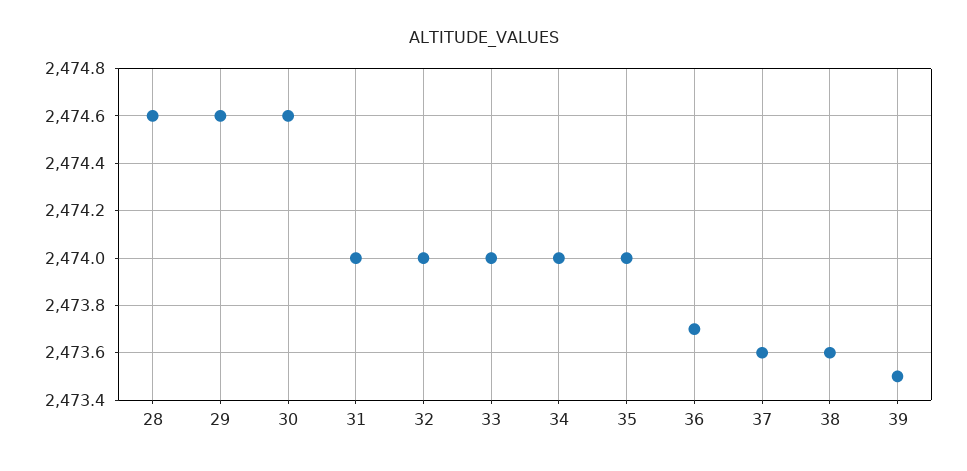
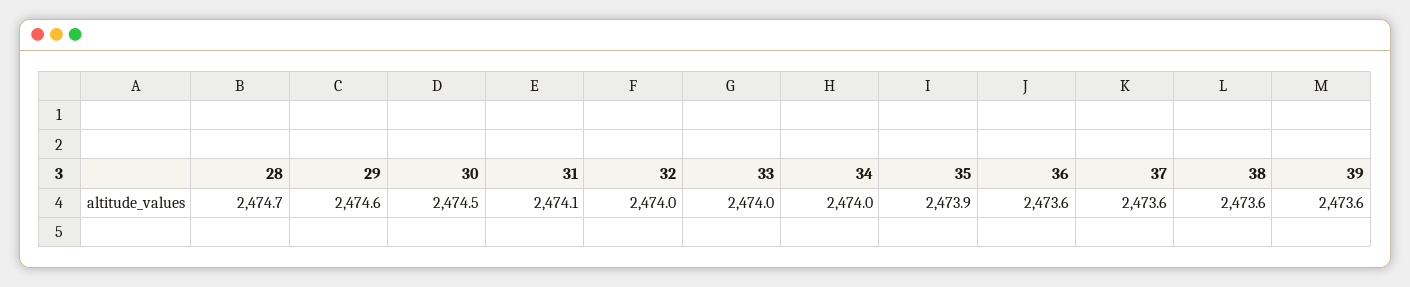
  {
-   "28": 2474.6,
+   "28": 2474.7,
    "29": 2474.6,
-   "30": 2474.6,
+   "30": 2474.5,
-   "31": 2474,
+   "31": 2474.1,
    "32": 2474,
    "33": 2474,
    "34": 2474,
-   "35": 2474,
+   "35": 2473.9,
-   "36": 2473.7,
+   "36": 2473.6,
    "37": 2473.6,
    "38": 2473.6,
-   "39": 2473.5
+   "39": 2473.6
  }

